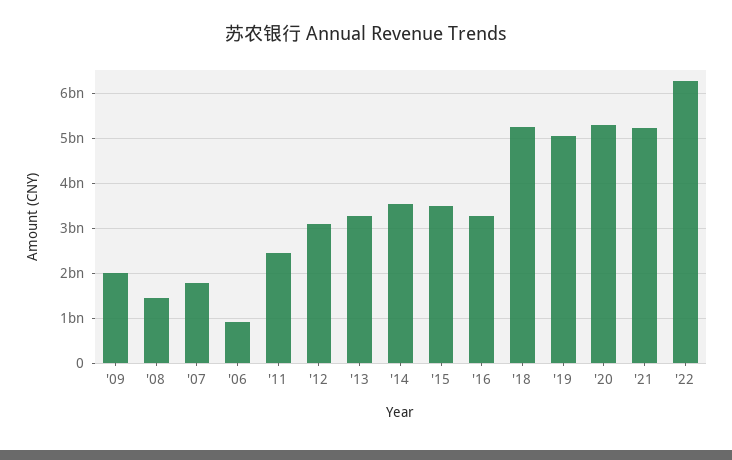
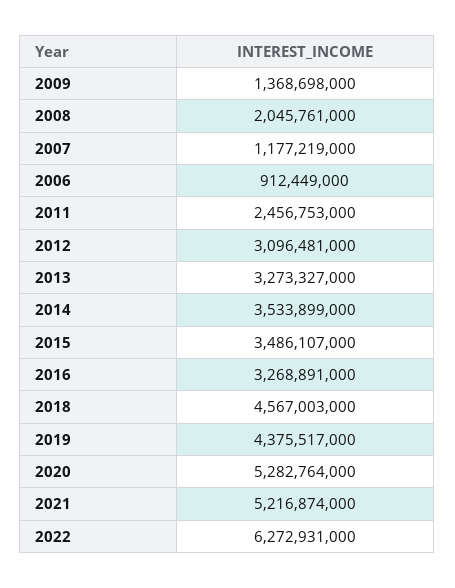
  {
-   "'09": 2000000000,
+   "'09": 1368698000,
-   "'08": 1400000000,
+   "'08": 2045761000,
-   "'07": 1800000000,
+   "'07": 1177219000,
    "'06": 912449000,
    "'11": 2456753000,
    "'12": 3096481000,
    "'13": 3273327000,
    "'14": 3533899000,
    "'15": 3486107000,
    "'16": 3268891000,
-   "'18": 5200000000,
+   "'18": 4567003000,
-   "'19": 5000000000,
+   "'19": 4375517000,
    "'20": 5282764000,
    "'21": 5216874000,
    "'22": 6272931000
  }

